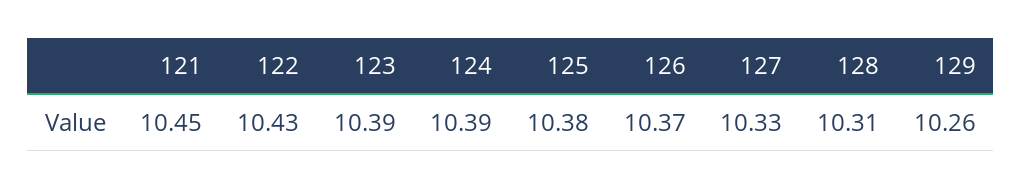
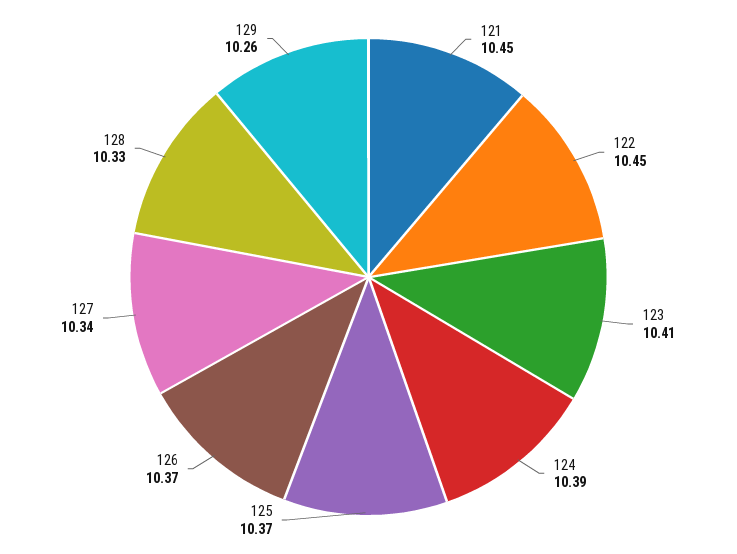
  {
    "121": 10.45,
-   "122": 10.43,
+   "122": 10.45,
-   "123": 10.39,
+   "123": 10.41,
    "124": 10.39,
-   "125": 10.38,
+   "125": 10.37,
    "126": 10.37,
-   "127": 10.33,
+   "127": 10.34,
-   "128": 10.31,
+   "128": 10.33,
    "129": 10.26
  }

